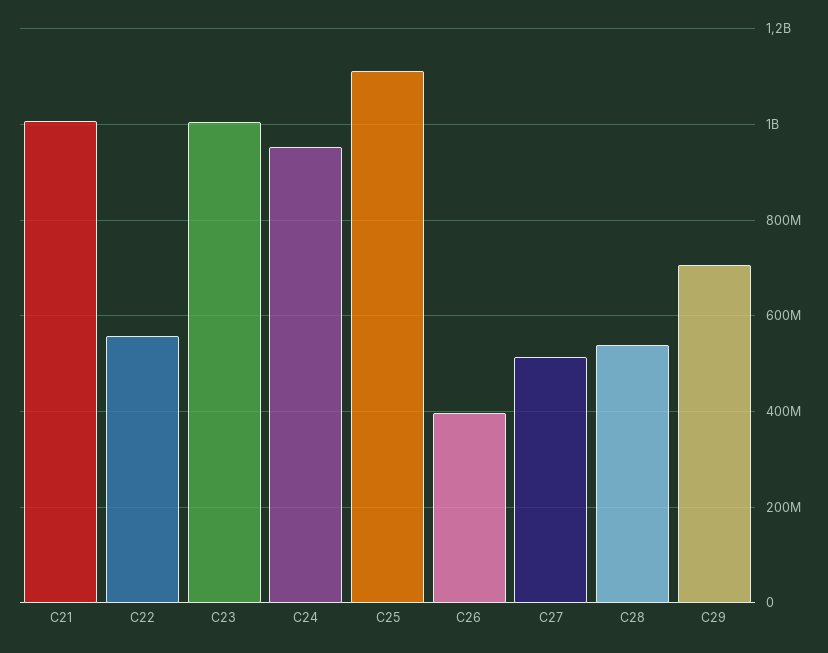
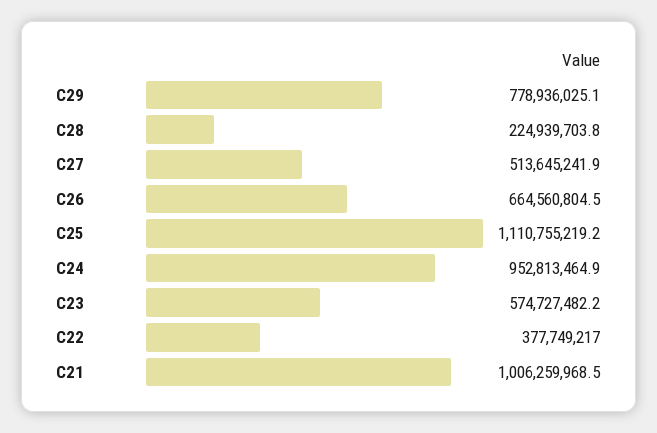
  {
    "C21": 1006259968.5,
-   "C22": 560000000,
+   "C22": 377749217,
-   "C23": 1000000000,
+   "C23": 574727482.2,
    "C24": 952813464.9,
    "C25": 1110755219.2,
-   "C26": 400000000,
+   "C26": 664560804.5,
    "C27": 513645241.9,
-   "C28": 540000000,
+   "C28": 224939703.8,
-   "C29": 700000000
+   "C29": 778936025.1
  }

